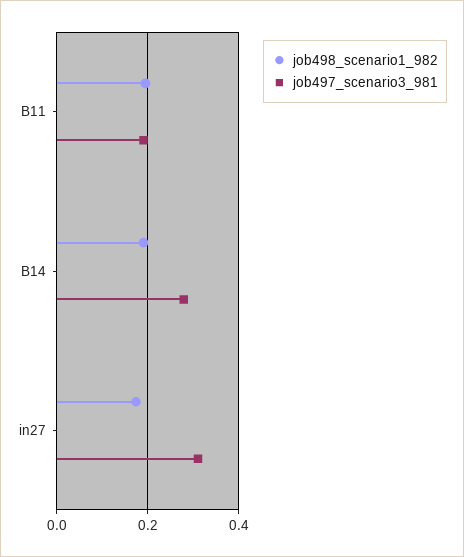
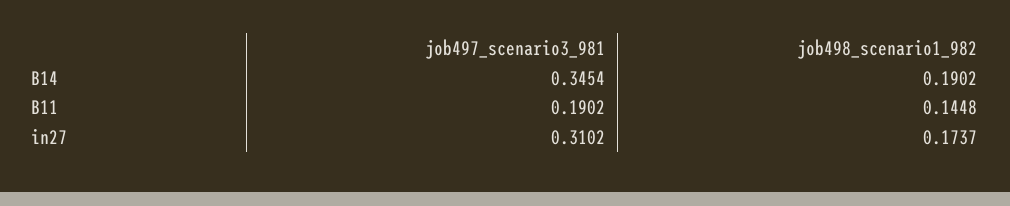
  {
    "job498_scenario1_982": {
-     "B11": 0.2,
+     "B11": 0.1448,
      "B14": 0.1902,
      "in27": 0.1737
    },
    "job497_scenario3_981": {
      "B11": 0.1902,
-     "B14": 0.28,
+     "B14": 0.3454,
      "in27": 0.3102
    }
  }

